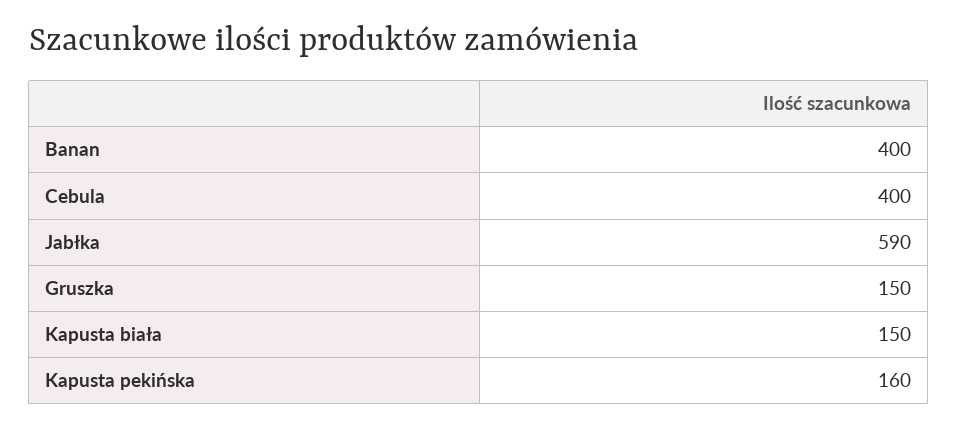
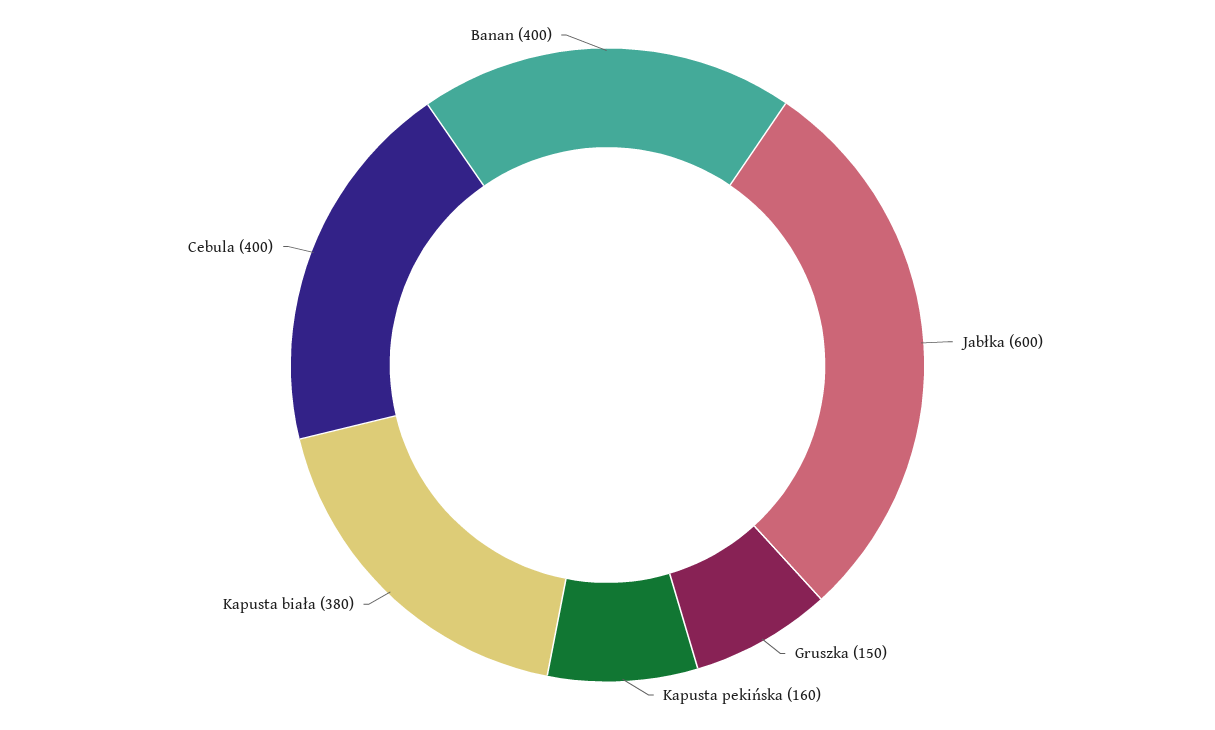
  {
    "Banan": 400,
    "Cebula": 400,
-   "Jabłka": 590,
+   "Jabłka": 600,
    "Gruszka": 150,
-   "Kapusta biała": 150,
+   "Kapusta biała": 380,
    "Kapusta pekińska": 160
  }

